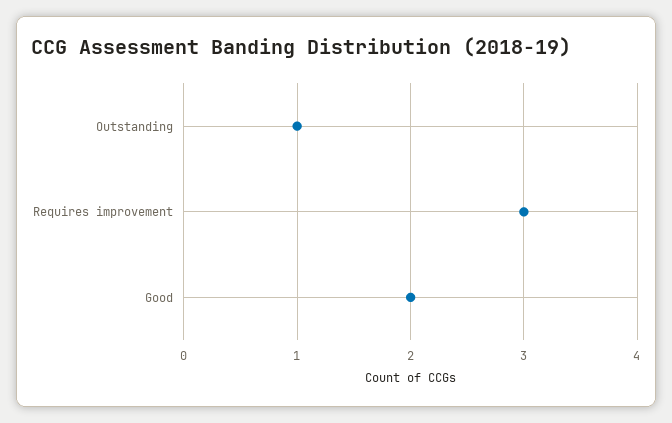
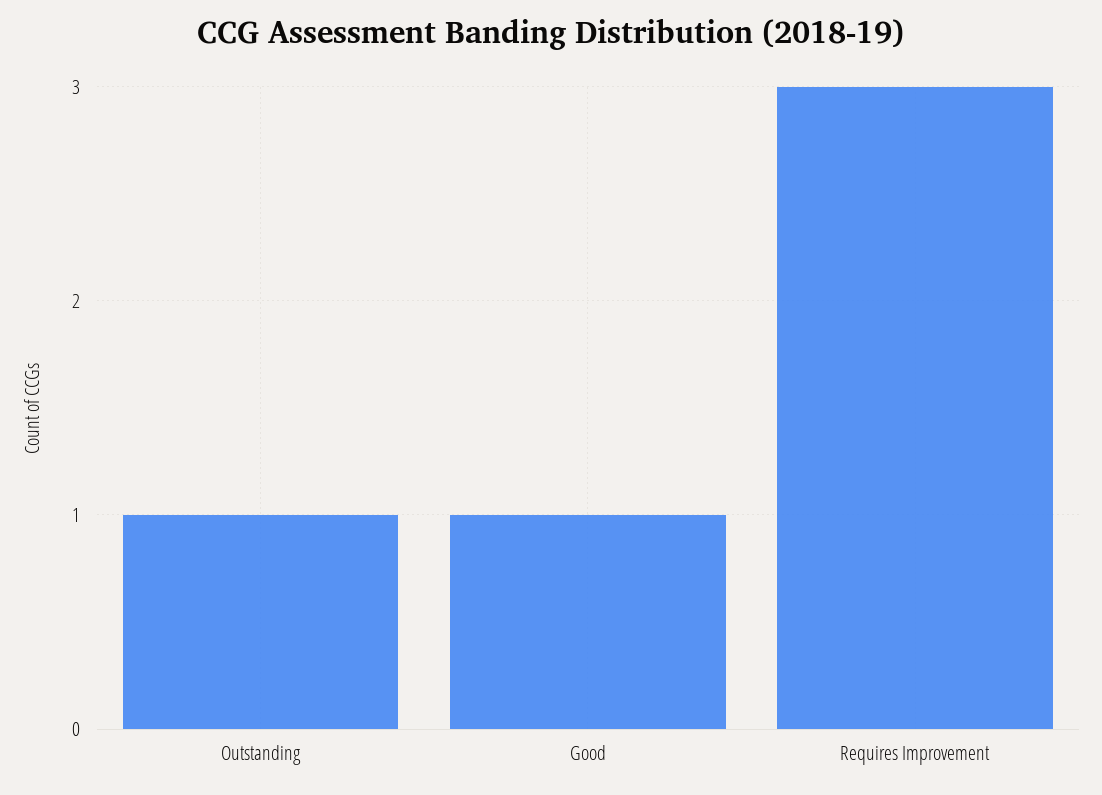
  {
    "Outstanding": 1,
    "Requires improvement": 3,
-   "Good": 2
+   "Good": 1
  }

